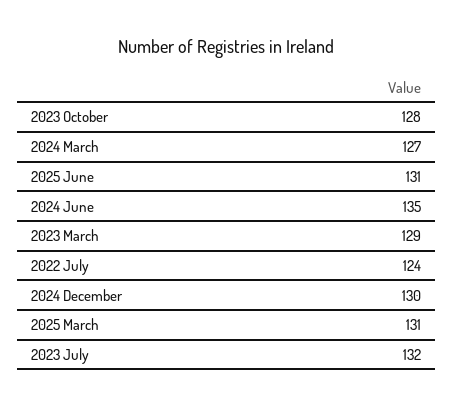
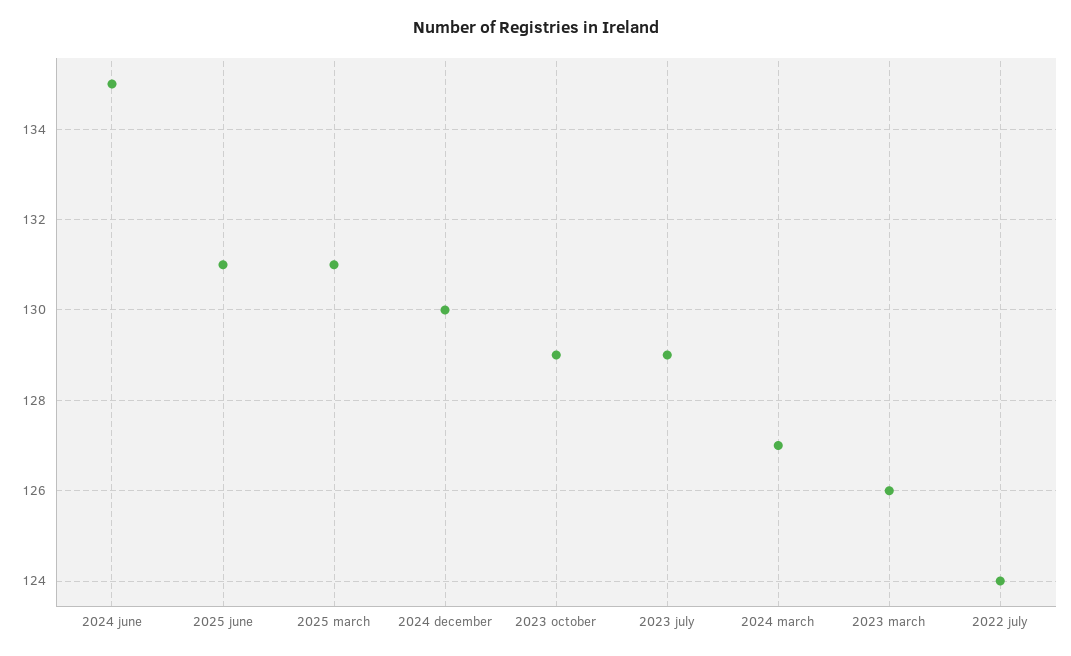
  {
-   "2023 October": 128,
+   "2023 October": 129,
    "2024 March": 127,
    "2025 June": 131,
    "2024 June": 135,
-   "2023 March": 129,
+   "2023 March": 126,
    "2022 July": 124,
    "2024 December": 130,
    "2025 March": 131,
-   "2023 July": 132
+   "2023 July": 129
  }

